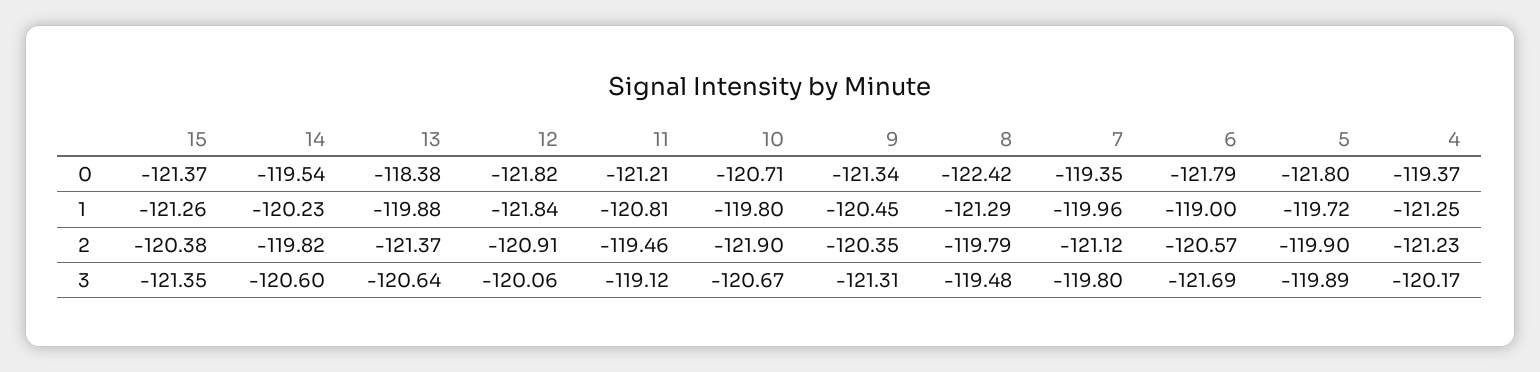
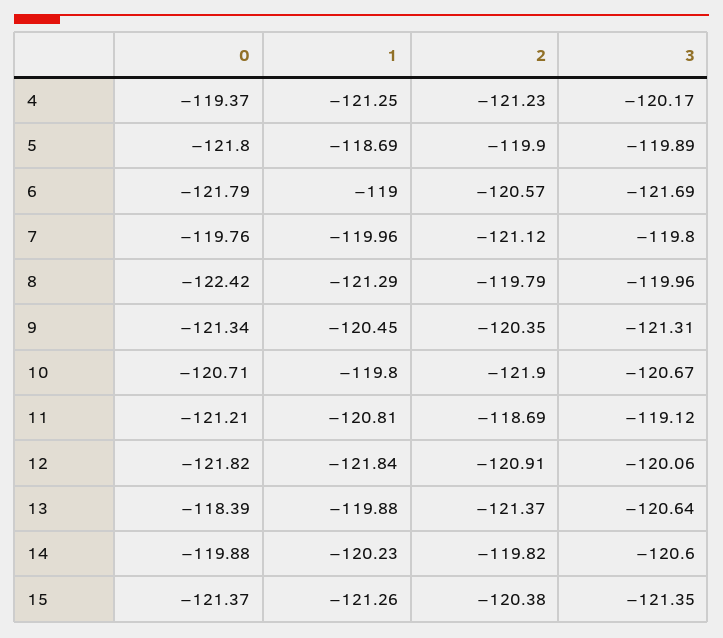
  {
    "15": {
      "0": -121.37,
      "1": -121.26,
      "2": -120.38,
      "3": -121.35
    },
    "14": {
-     "0": -119.54,
+     "0": -119.88,
      "1": -120.23,
      "2": -119.82,
      "3": -120.6
    },
    "13": {
-     "0": -118.38,
+     "0": -118.39,
      "1": -119.88,
      "2": -121.37,
      "3": -120.64
    },
    "12": {
      "0": -121.82,
      "1": -121.84,
      "2": -120.91,
      "3": -120.06
    },
    "11": {
      "0": -121.21,
      "1": -120.81,
-     "2": -119.46,
+     "2": -118.69,
      "3": -119.12
    },
    "10": {
      "0": -120.71,
      "1": -119.8,
      "2": -121.9,
      "3": -120.67
    },
    "9": {
      "0": -121.34,
      "1": -120.45,
      "2": -120.35,
      "3": -121.31
    },
    "8": {
      "0": -122.42,
      "1": -121.29,
      "2": -119.79,
-     "3": -119.48
+     "3": -119.96
    },
    "7": {
-     "0": -119.35,
+     "0": -119.76,
      "1": -119.96,
      "2": -121.12,
      "3": -119.8
    },
    "6": {
      "0": -121.79,
      "1": -119,
      "2": -120.57,
      "3": -121.69
    },
    "5": {
      "0": -121.8,
-     "1": -119.72,
+     "1": -118.69,
      "2": -119.9,
      "3": -119.89
    },
    "4": {
      "0": -119.37,
      "1": -121.25,
      "2": -121.23,
      "3": -120.17
    }
  }

